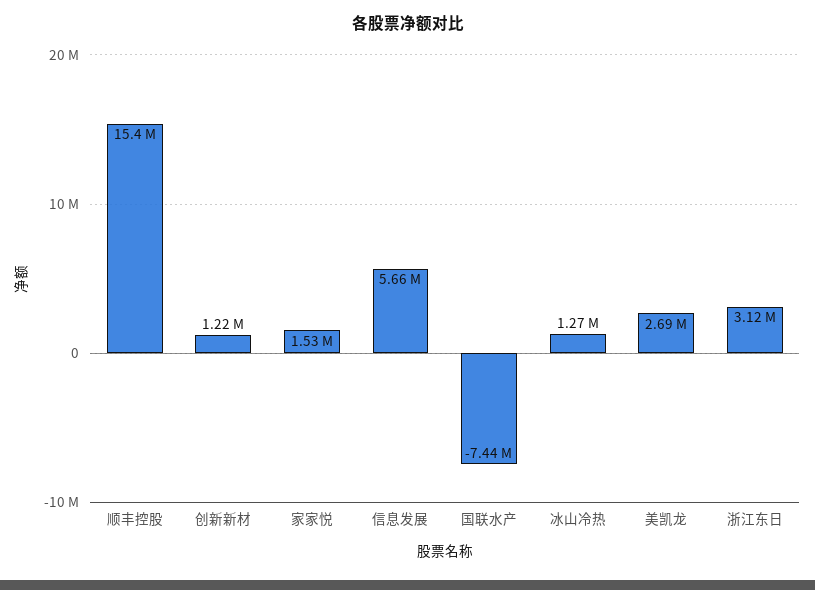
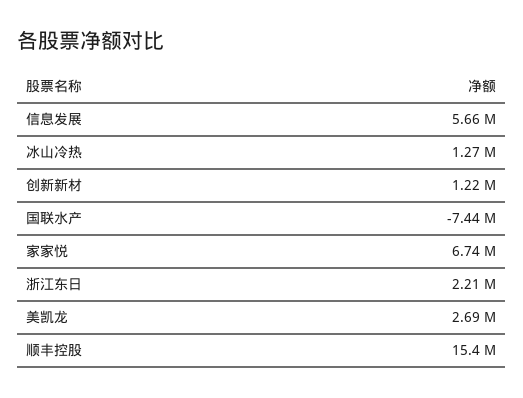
  {
    "顺丰控股": 15400000,
    "创新新材": 1220000,
-   "家家悦": 1530000,
+   "家家悦": 6740000,
    "信息发展": 5660000,
    "国联水产": -7440000,
    "冰山冷热": 1270000,
    "美凯龙": 2690000,
-   "浙江东日": 3120000
+   "浙江东日": 2210000
  }

